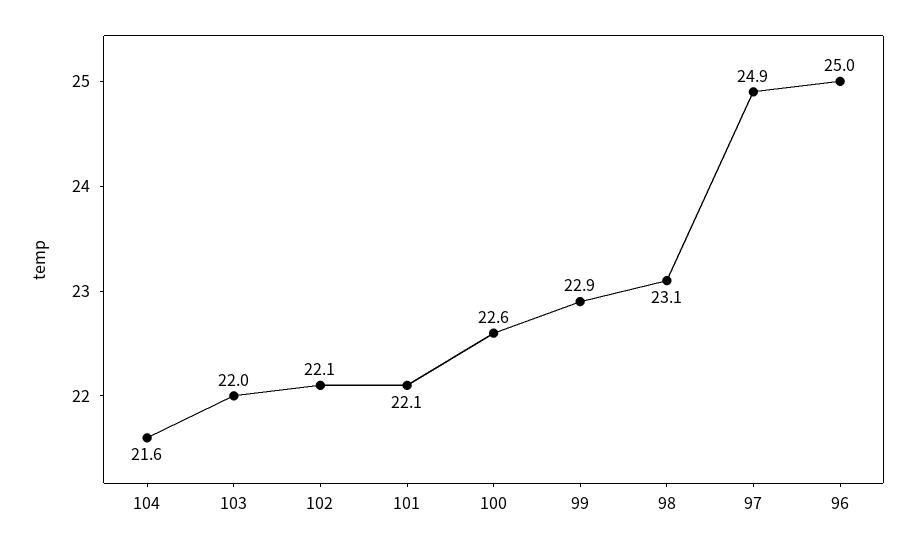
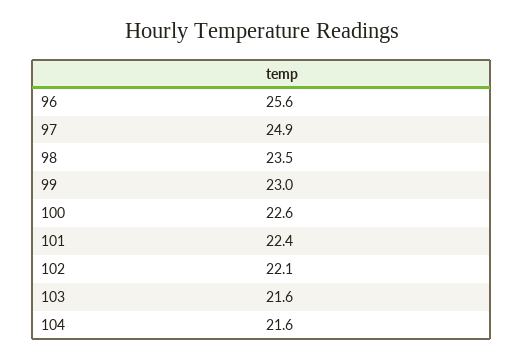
  {
    "104": 21.6,
-   "103": 22,
+   "103": 21.6,
    "102": 22.1,
-   "101": 22.1,
+   "101": 22.4,
    "100": 22.6,
-   "99": 22.9,
+   "99": 23,
-   "98": 23.1,
+   "98": 23.5,
    "97": 24.9,
-   "96": 25
+   "96": 25.6
  }

